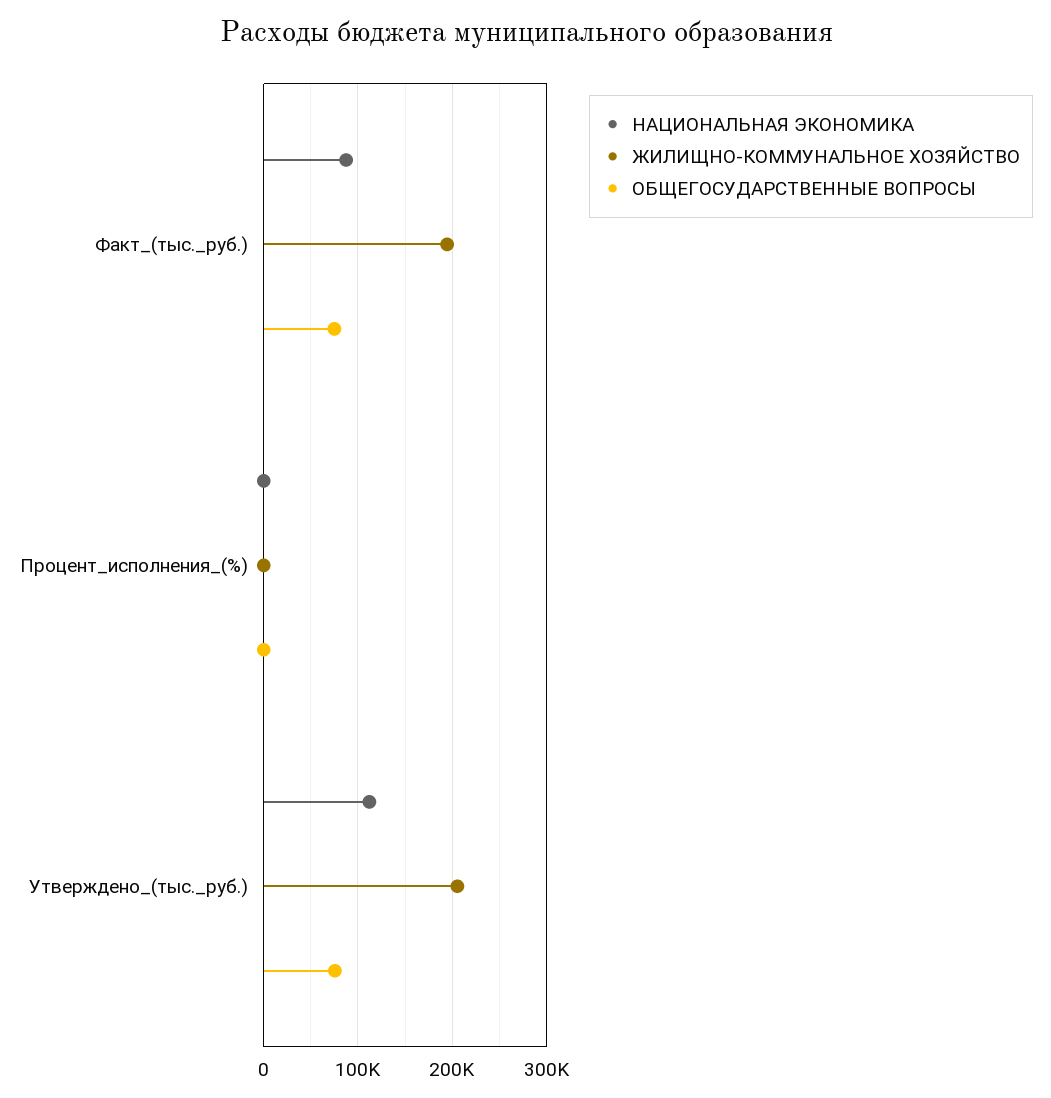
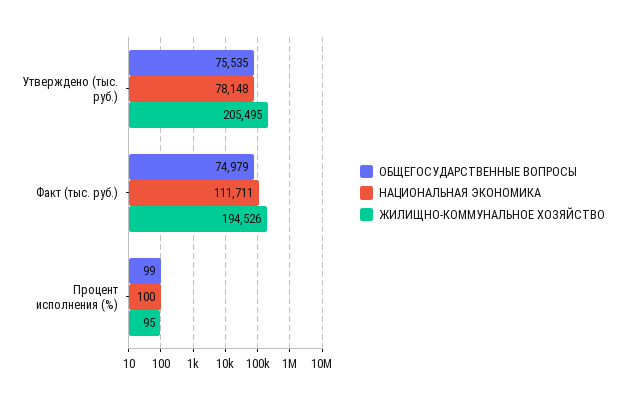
  {
    "НАЦИОНАЛЬНАЯ ЭКОНОМИКА": {
-     "Факт_(тыс._руб.)": 90000,
+     "Факт_(тыс._руб.)": 111711,
      "Процент_исполнения_(%)": 100,
-     "Утверждено_(тыс._руб.)": 110000
+     "Утверждено_(тыс._руб.)": 78148
    },
    "ЖИЛИЩНО-КОММУНАЛЬНОЕ ХОЗЯЙСТВО": {
      "Факт_(тыс._руб.)": 194526,
      "Процент_исполнения_(%)": 95,
      "Утверждено_(тыс._руб.)": 205495
    },
    "ОБЩЕГОСУДАРСТВЕННЫЕ ВОПРОСЫ": {
      "Факт_(тыс._руб.)": 74979,
      "Процент_исполнения_(%)": 99,
      "Утверждено_(тыс._руб.)": 75535
    }
  }

